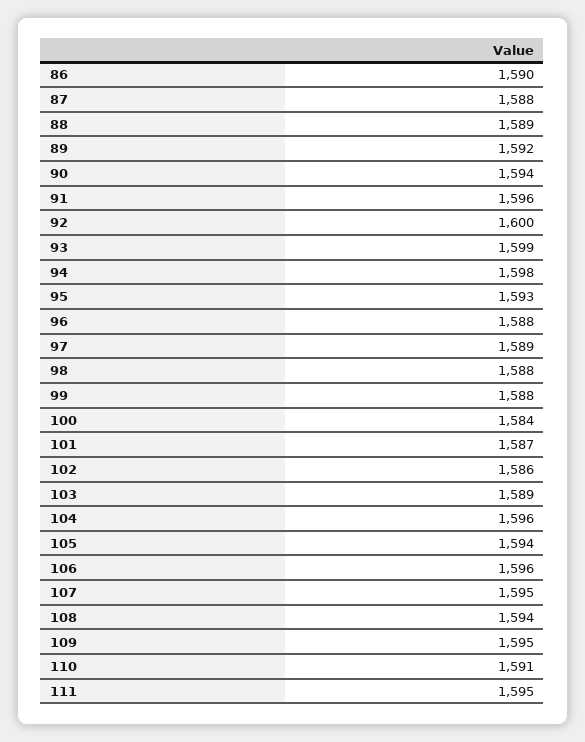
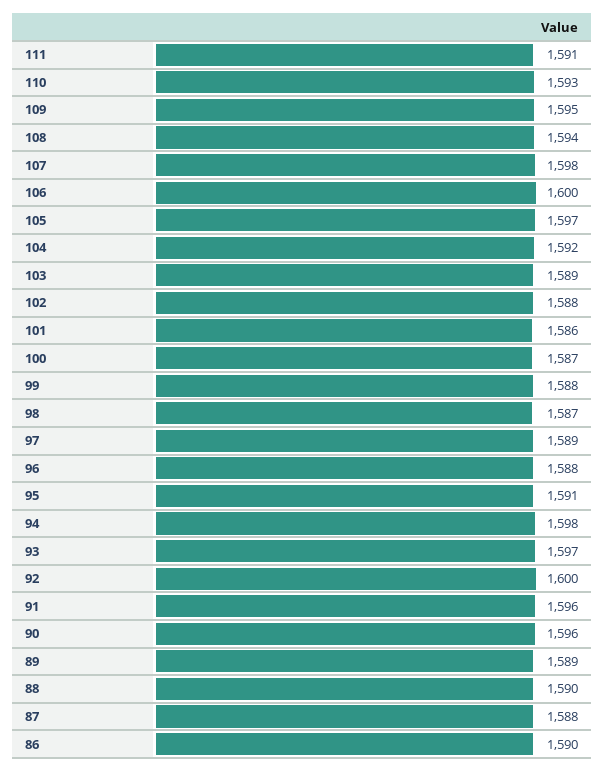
  {
    "86": 1590,
    "87": 1588,
-   "88": 1589,
+   "88": 1590,
-   "89": 1592,
+   "89": 1589,
-   "90": 1594,
+   "90": 1596,
    "91": 1596,
    "92": 1600,
-   "93": 1599,
+   "93": 1597,
    "94": 1598,
-   "95": 1593,
+   "95": 1591,
    "96": 1588,
    "97": 1589,
-   "98": 1588,
+   "98": 1587,
    "99": 1588,
-   "100": 1584,
+   "100": 1587,
-   "101": 1587,
+   "101": 1586,
-   "102": 1586,
+   "102": 1588,
    "103": 1589,
-   "104": 1596,
+   "104": 1592,
-   "105": 1594,
+   "105": 1597,
-   "106": 1596,
+   "106": 1600,
-   "107": 1595,
+   "107": 1598,
    "108": 1594,
    "109": 1595,
-   "110": 1591,
+   "110": 1593,
-   "111": 1595
+   "111": 1591
  }

